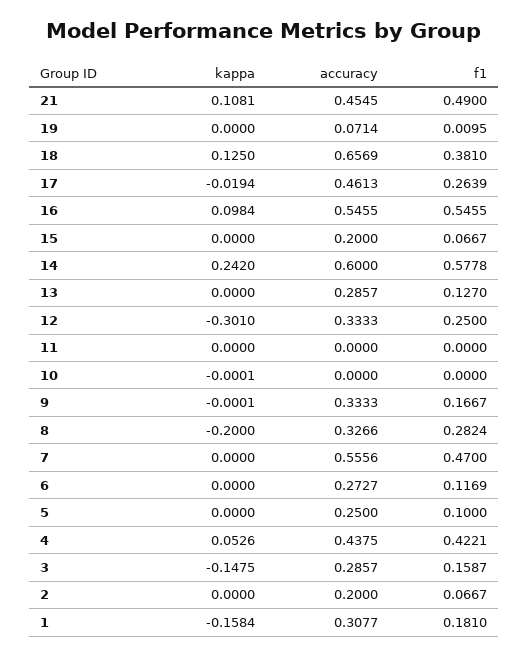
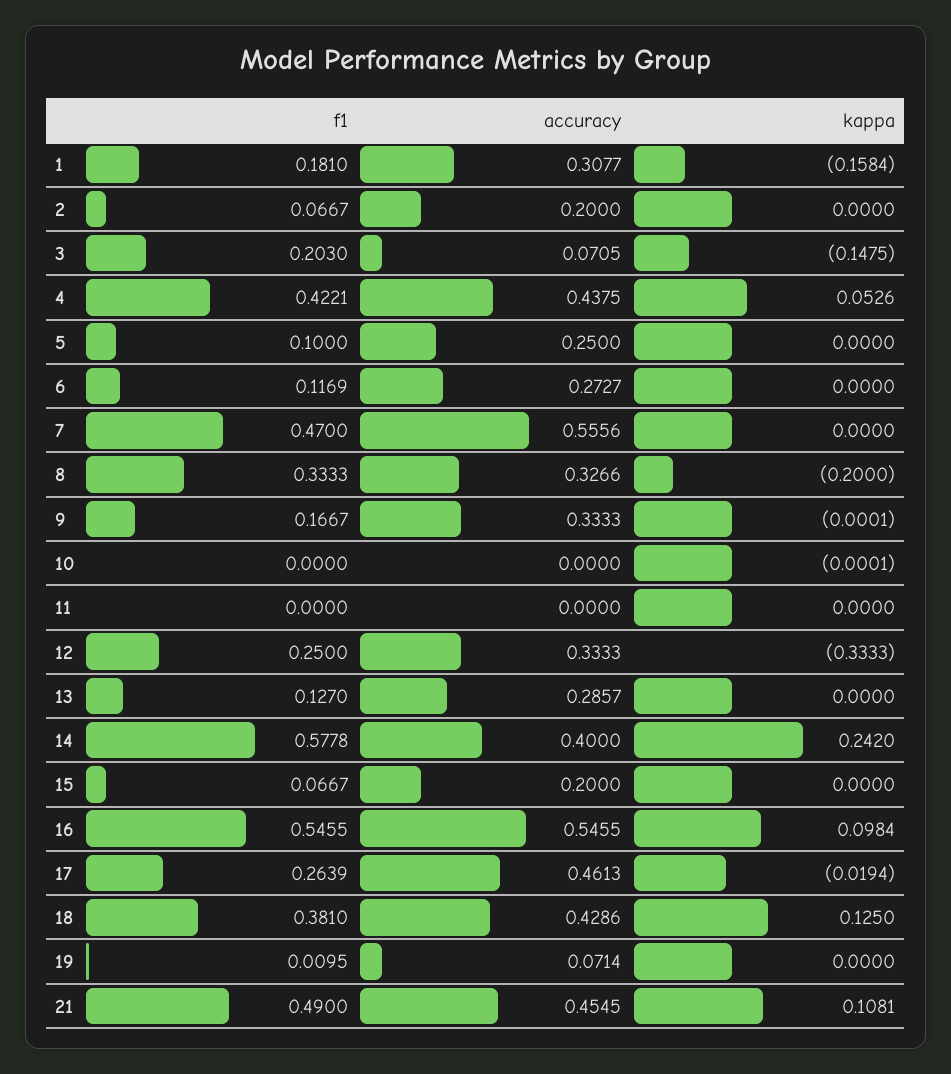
  {
    "kappa": {
      "21": 0.1081,
      "19": 0,
      "18": 0.125,
      "17": -0.0194,
      "16": 0.0984,
      "15": 0,
      "14": 0.242,
      "13": 0,
-     "12": -0.301,
+     "12": -0.3333,
      "11": 0,
      "10": -0.0001,
      "9": -0.0001,
      "8": -0.2,
      "7": 0,
      "6": 0,
      "5": 0,
      "4": 0.0526,
      "3": -0.1475,
      "2": 0,
      "1": -0.1584
    },
    "accuracy": {
      "21": 0.4545,
      "19": 0.0714,
-     "18": 0.6569,
+     "18": 0.4286,
      "17": 0.4613,
      "16": 0.5455,
      "15": 0.2,
-     "14": 0.6,
+     "14": 0.4,
      "13": 0.2857,
      "12": 0.3333,
      "11": 0,
      "10": 0,
      "9": 0.3333,
      "8": 0.3266,
      "7": 0.5556,
      "6": 0.2727,
      "5": 0.25,
      "4": 0.4375,
-     "3": 0.2857,
+     "3": 0.0705,
      "2": 0.2,
      "1": 0.3077
    },
    "f1": {
      "21": 0.49,
      "19": 0.0095,
      "18": 0.381,
      "17": 0.2639,
      "16": 0.5455,
      "15": 0.0667,
      "14": 0.5778,
      "13": 0.127,
      "12": 0.25,
      "11": 0,
      "10": 0,
      "9": 0.1667,
-     "8": 0.2824,
+     "8": 0.3333,
      "7": 0.47,
      "6": 0.1169,
      "5": 0.1,
      "4": 0.4221,
-     "3": 0.1587,
+     "3": 0.203,
      "2": 0.0667,
      "1": 0.181
    }
  }

